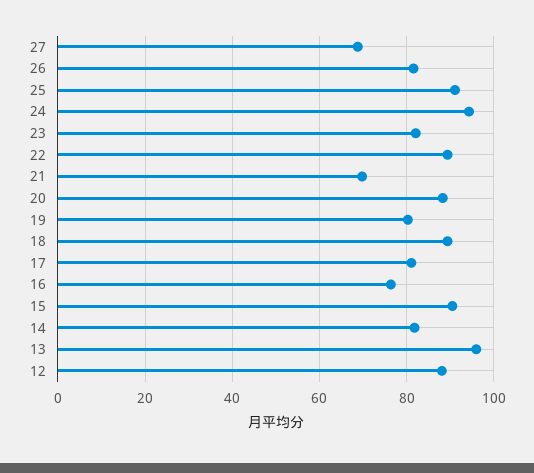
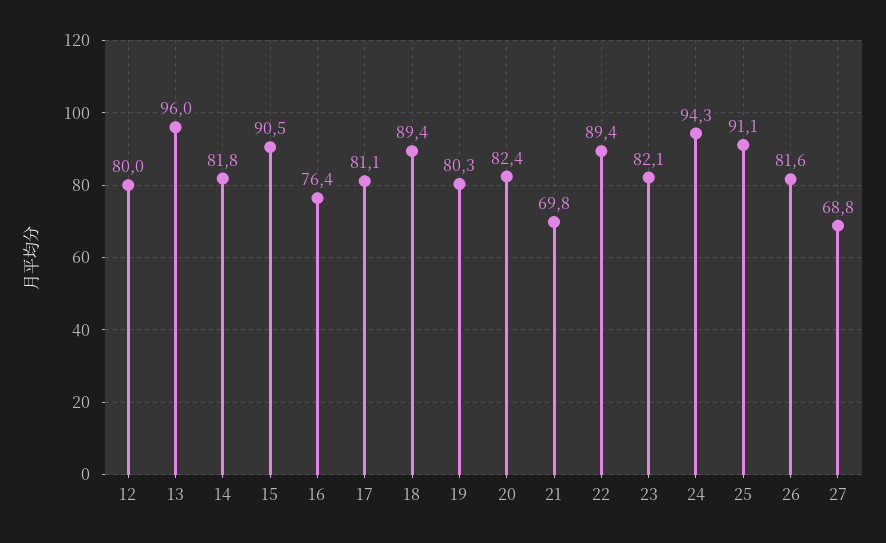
  {
    "27": 68.8,
    "26": 81.6,
    "25": 91.1,
    "24": 94.3,
    "23": 82.1,
    "22": 89.4,
    "21": 69.8,
-   "20": 88,
+   "20": 82.4,
    "19": 80.3,
    "18": 89.4,
    "17": 81.1,
    "16": 76.4,
    "15": 90.5,
    "14": 81.8,
    "13": 96,
-   "12": 88
+   "12": 80
  }

